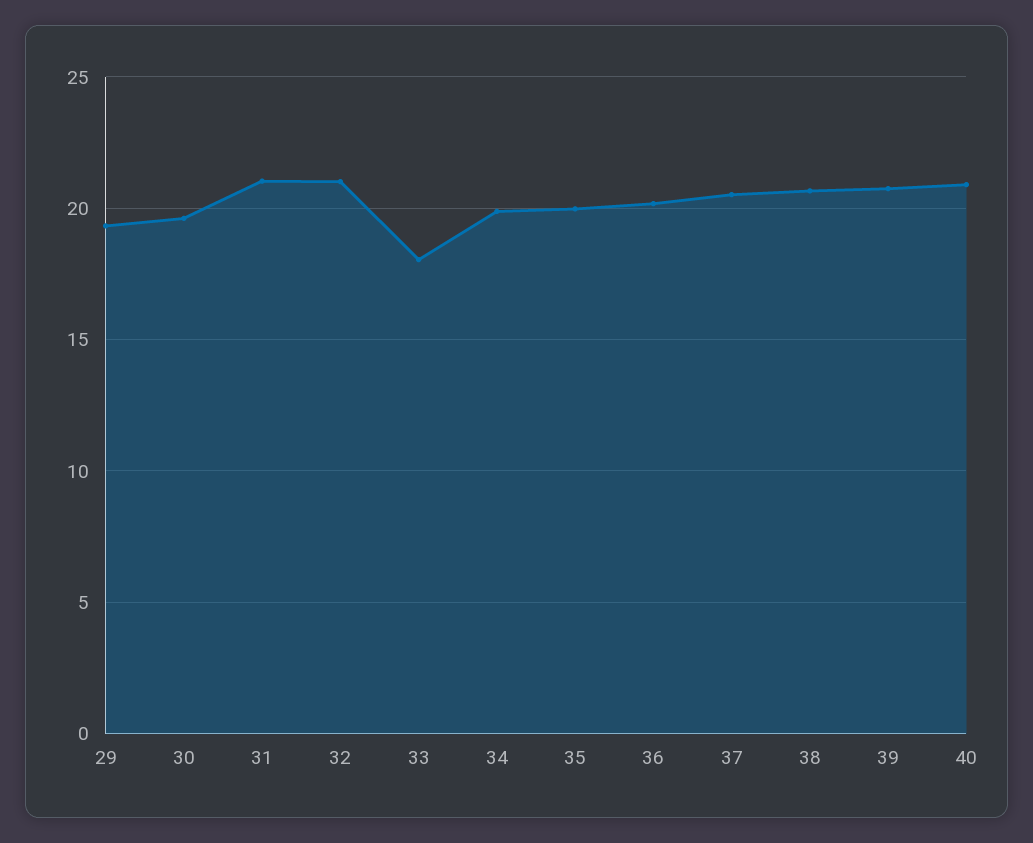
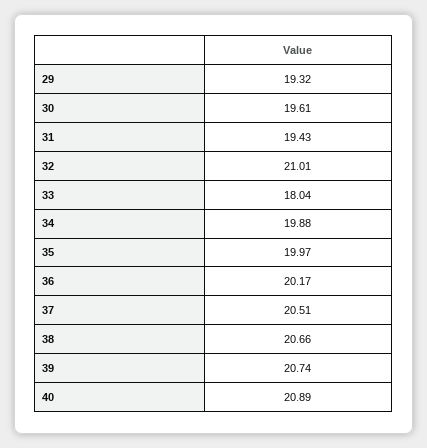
  {
    "29": 19.32,
    "30": 19.61,
-   "31": 21,
+   "31": 19.43,
    "32": 21.01,
    "33": 18.04,
    "34": 19.88,
    "35": 19.97,
    "36": 20.17,
    "37": 20.51,
    "38": 20.66,
    "39": 20.74,
    "40": 20.89
  }

